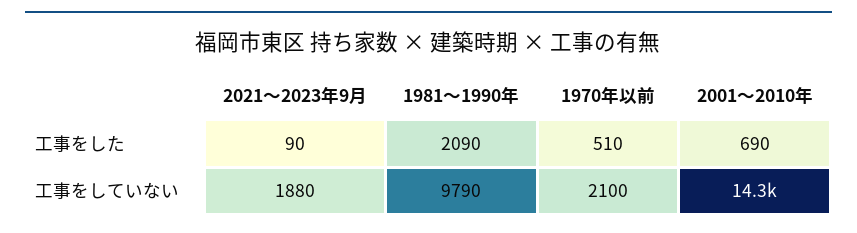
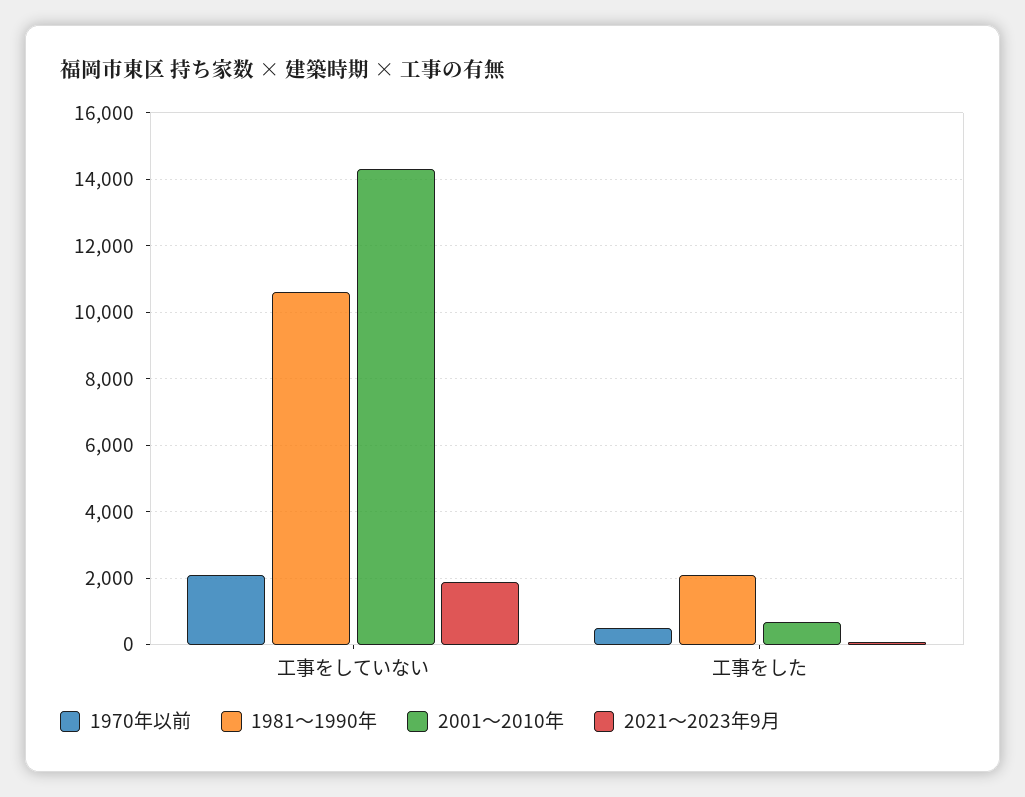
  {
    "2021～2023年9月": {
      "工事をした": 90,
      "工事をしていない": 1880
    },
    "1981～1990年": {
      "工事をした": 2090,
-     "工事をしていない": 9790
+     "工事をしていない": 10600
    },
    "1970年以前": {
      "工事をした": 510,
      "工事をしていない": 2100
    },
    "2001～2010年": {
      "工事をした": 690,
      "工事をしていない": 14300
    }
  }

